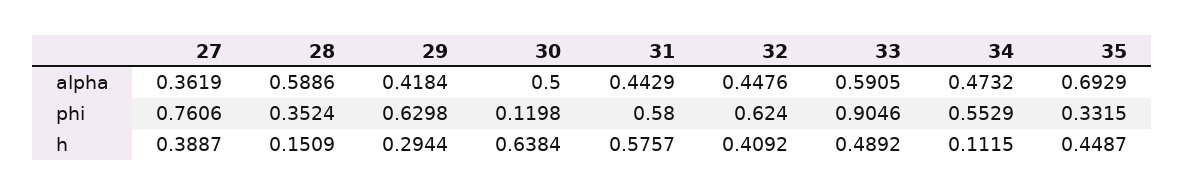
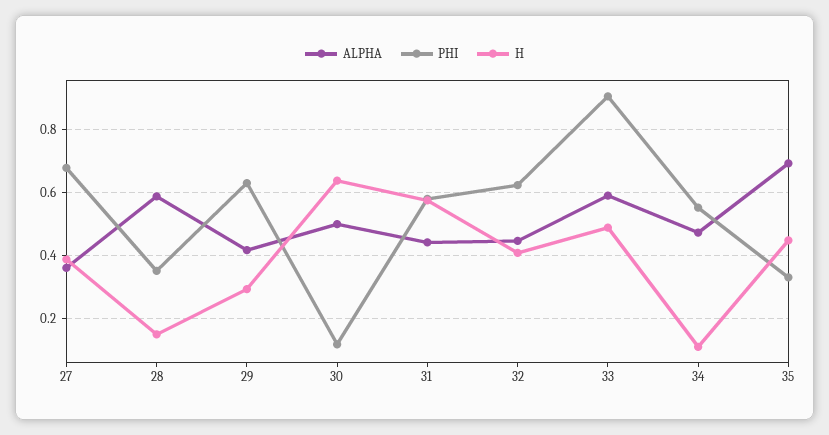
  {
    "alpha": {
      "27": 0.3619,
      "28": 0.5886,
      "29": 0.4184,
      "30": 0.5,
      "31": 0.4429,
      "32": 0.4476,
      "33": 0.5905,
      "34": 0.4732,
      "35": 0.6929
    },
    "phi": {
-     "27": 0.7606,
+     "27": 0.68,
      "28": 0.3524,
      "29": 0.6298,
      "30": 0.1198,
      "31": 0.58,
      "32": 0.624,
      "33": 0.9046,
      "34": 0.5529,
      "35": 0.3315
    },
    "h": {
      "27": 0.3887,
      "28": 0.1509,
      "29": 0.2944,
      "30": 0.6384,
      "31": 0.5757,
      "32": 0.4092,
      "33": 0.4892,
      "34": 0.1115,
      "35": 0.4487
    }
  }

